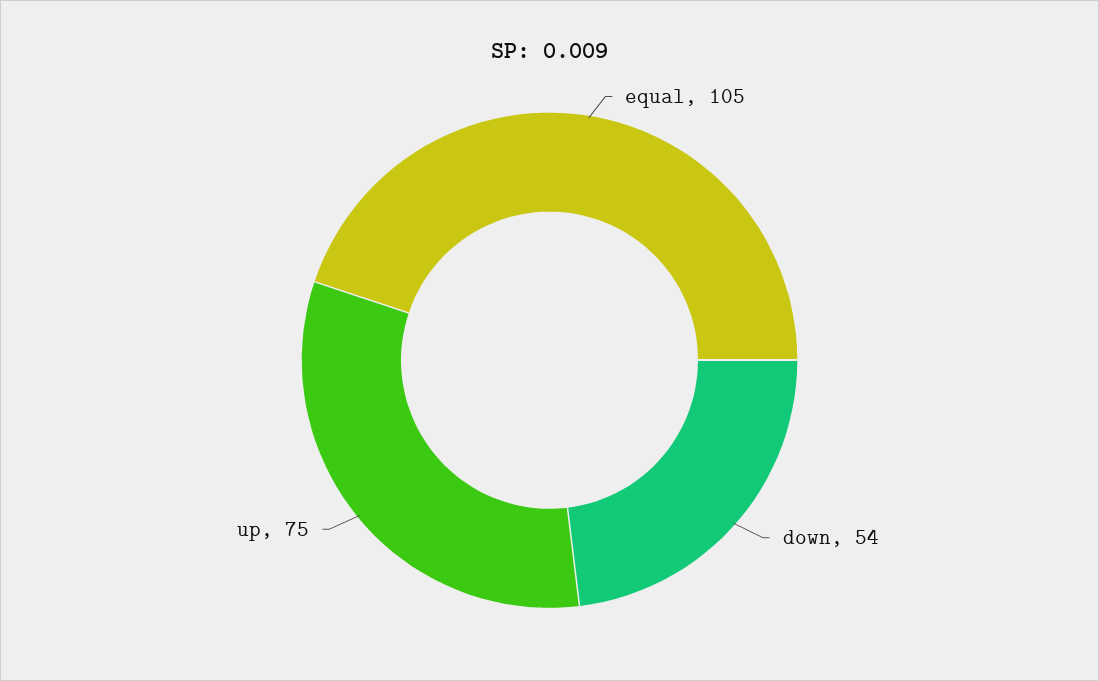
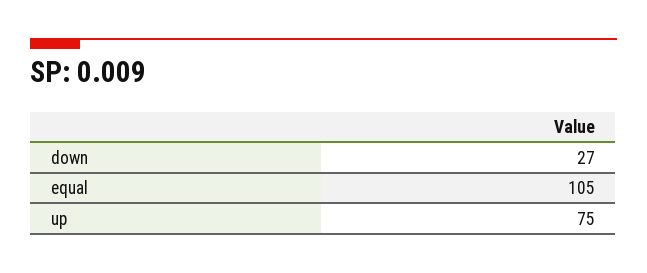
  {
    "equal": 105,
-   "down": 54,
+   "down": 27,
    "up": 75
  }

